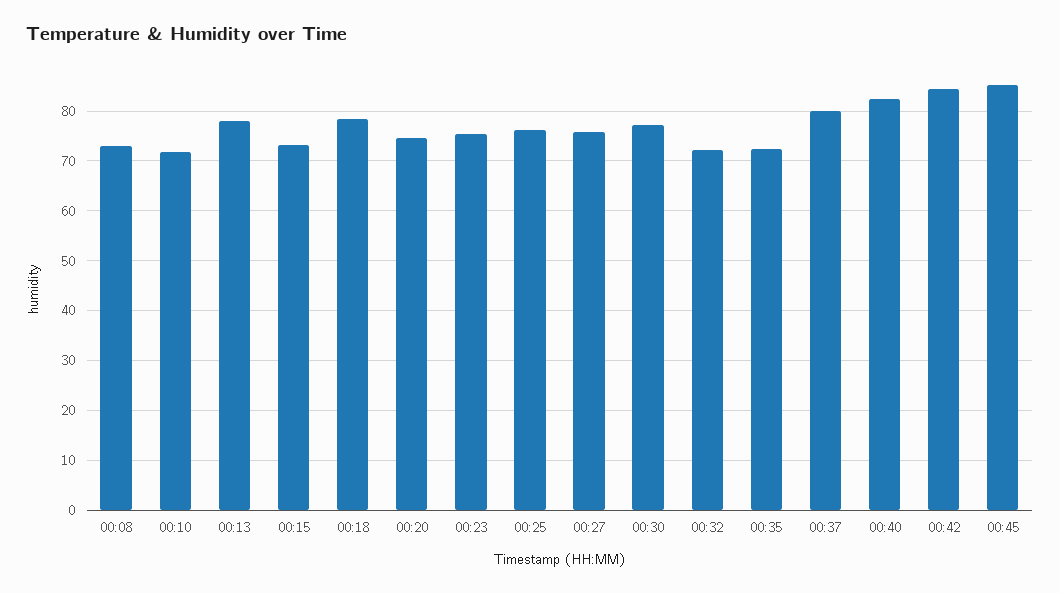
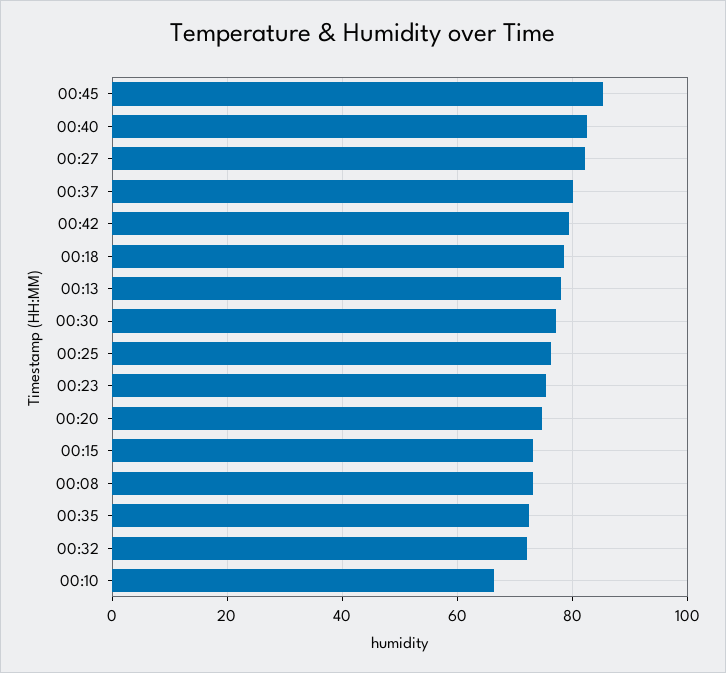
  {
    "00:08": 74,
-   "00:10": 72,
+   "00:10": 66,
    "00:13": 78,
    "00:15": 74,
    "00:18": 78,
    "00:20": 74,
    "00:23": 76,
    "00:25": 76,
-   "00:27": 76,
+   "00:27": 82,
    "00:30": 78,
    "00:32": 72,
    "00:35": 72,
    "00:37": 80,
    "00:40": 82,
-   "00:42": 84,
+   "00:42": 80,
    "00:45": 86
  }

